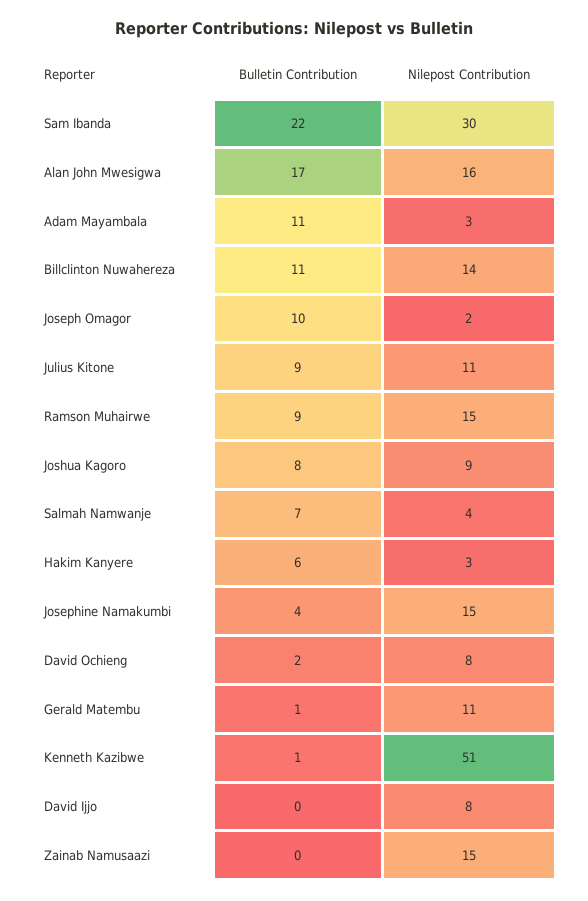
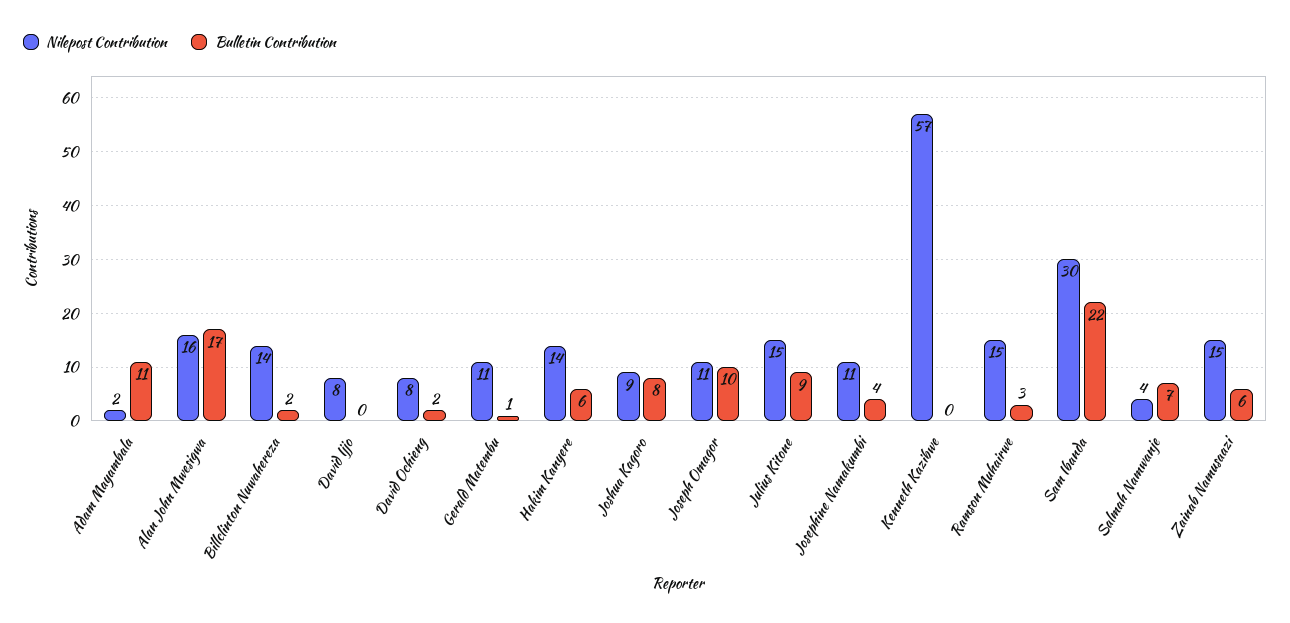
  {
    "Bulletin Contribution": {
      "Sam Ibanda": 22,
      "Alan John Mwesigwa": 17,
      "Adam Mayambala": 11,
-     "Billclinton Nuwahereza": 11,
+     "Billclinton Nuwahereza": 2,
      "Joseph Omagor": 10,
      "Julius Kitone": 9,
-     "Ramson Muhairwe": 9,
+     "Ramson Muhairwe": 3,
      "Joshua Kagoro": 8,
      "Salmah Namwanje": 7,
      "Hakim Kanyere": 6,
      "Josephine Namakumbi": 4,
      "David Ochieng": 2,
      "Gerald Matembu": 1,
-     "Kenneth Kazibwe": 1,
+     "Kenneth Kazibwe": 0,
      "David Ijjo": 0,
-     "Zainab Namusaazi": 0
+     "Zainab Namusaazi": 6
    },
    "Nilepost Contribution": {
      "Sam Ibanda": 30,
      "Alan John Mwesigwa": 16,
-     "Adam Mayambala": 3,
+     "Adam Mayambala": 2,
      "Billclinton Nuwahereza": 14,
-     "Joseph Omagor": 2,
+     "Joseph Omagor": 11,
-     "Julius Kitone": 11,
+     "Julius Kitone": 15,
      "Ramson Muhairwe": 15,
      "Joshua Kagoro": 9,
      "Salmah Namwanje": 4,
-     "Hakim Kanyere": 3,
+     "Hakim Kanyere": 14,
-     "Josephine Namakumbi": 15,
+     "Josephine Namakumbi": 11,
      "David Ochieng": 8,
      "Gerald Matembu": 11,
-     "Kenneth Kazibwe": 51,
+     "Kenneth Kazibwe": 57,
      "David Ijjo": 8,
      "Zainab Namusaazi": 15
    }
  }

